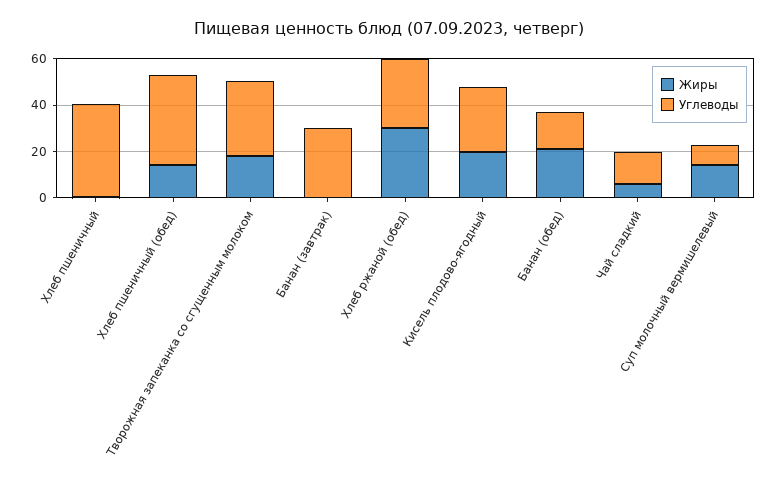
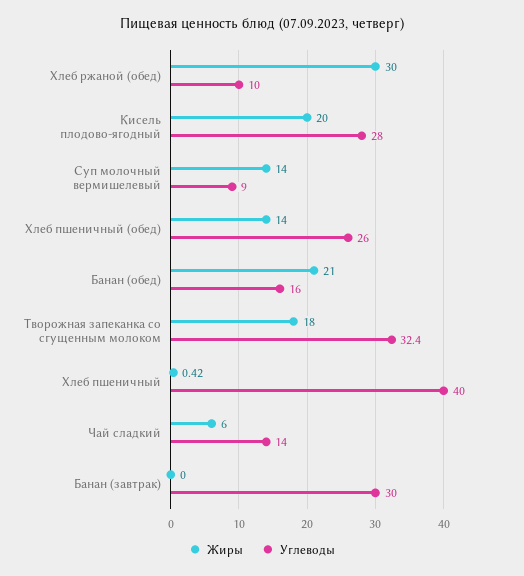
  {
    "Жиры": {
      "Хлеб пшеничный": 0.42,
      "Хлеб пшеничный (обед)": 14,
      "Творожная запеканка со сгущенным молоком": 18,
      "Банан (завтрак)": 0,
      "Хлеб ржаной (обед)": 30,
      "Кисель плодово-ягодный": 20,
      "Банан (обед)": 21,
      "Чай сладкий": 6,
      "Суп молочный вермишелевый": 14
    },
    "Углеводы": {
      "Хлеб пшеничный": 40,
-     "Хлеб пшеничный (обед)": 40,
+     "Хлеб пшеничный (обед)": 26,
      "Творожная запеканка со сгущенным молоком": 32.4,
      "Банан (завтрак)": 30,
-     "Хлеб ржаной (обед)": 30,
+     "Хлеб ржаной (обед)": 10,
      "Кисель плодово-ягодный": 28,
      "Банан (обед)": 16,
      "Чай сладкий": 14,
      "Суп молочный вермишелевый": 9
    }
  }

